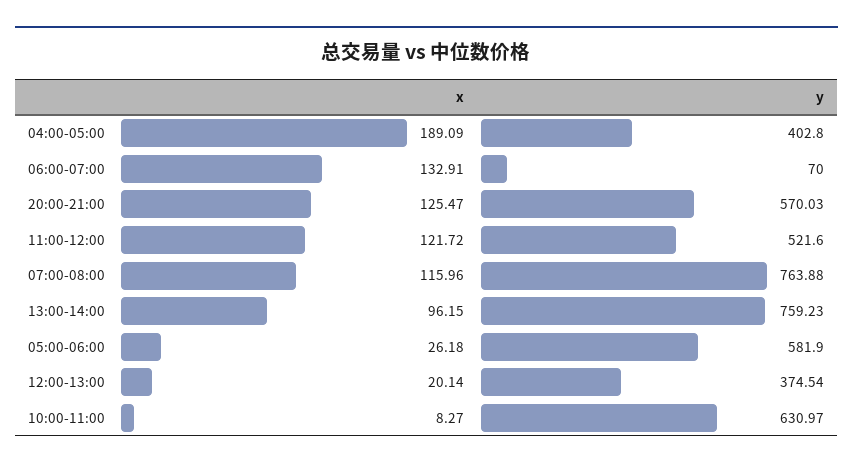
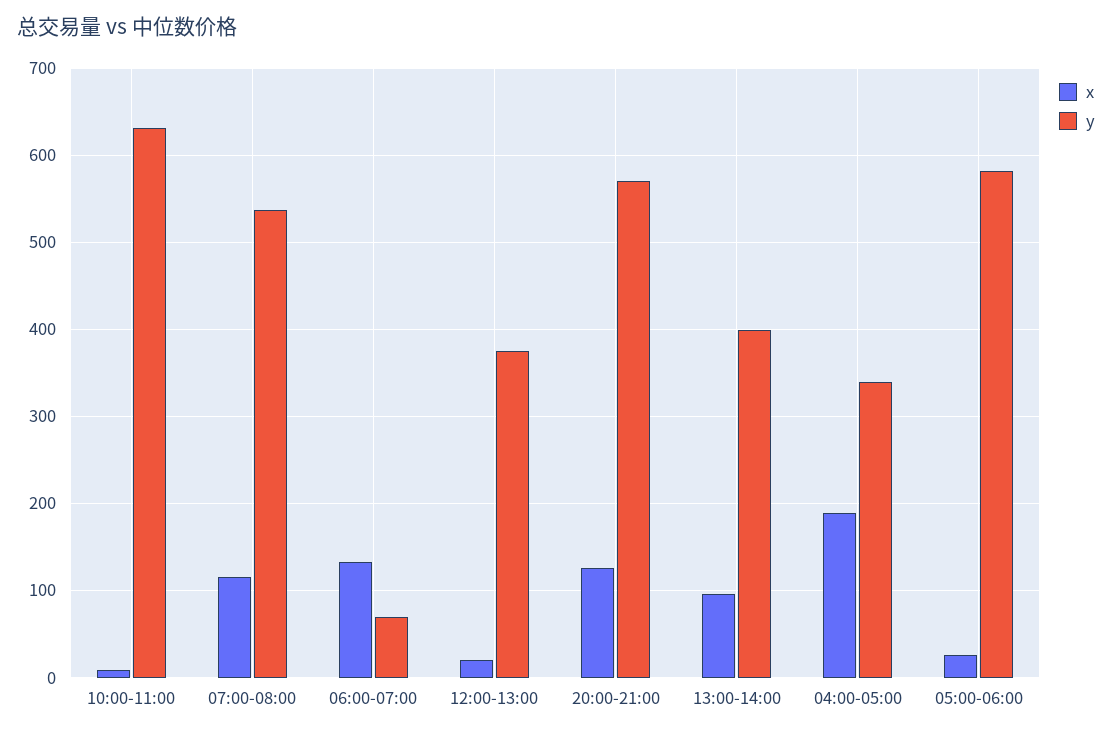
  {
    "x": {
      "04:00-05:00": 189.09,
      "06:00-07:00": 132.91,
      "20:00-21:00": 125.47,
-     "11:00-12:00": 121.72,
      "07:00-08:00": 115.96,
      "13:00-14:00": 96.15,
      "05:00-06:00": 26.18,
      "12:00-13:00": 20.14,
      "10:00-11:00": 8.27
    },
    "y": {
-     "04:00-05:00": 402.8,
+     "04:00-05:00": 340,
      "06:00-07:00": 70,
      "20:00-21:00": 570.03,
-     "11:00-12:00": 521.6,
-     "07:00-08:00": 763.88,
+     "07:00-08:00": 540,
-     "13:00-14:00": 759.23,
+     "13:00-14:00": 400,
      "05:00-06:00": 581.9,
      "12:00-13:00": 374.54,
      "10:00-11:00": 630.97
    }
  }

